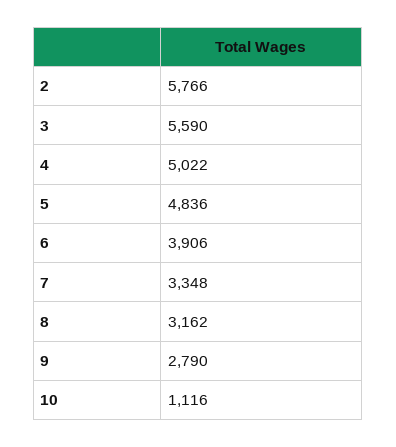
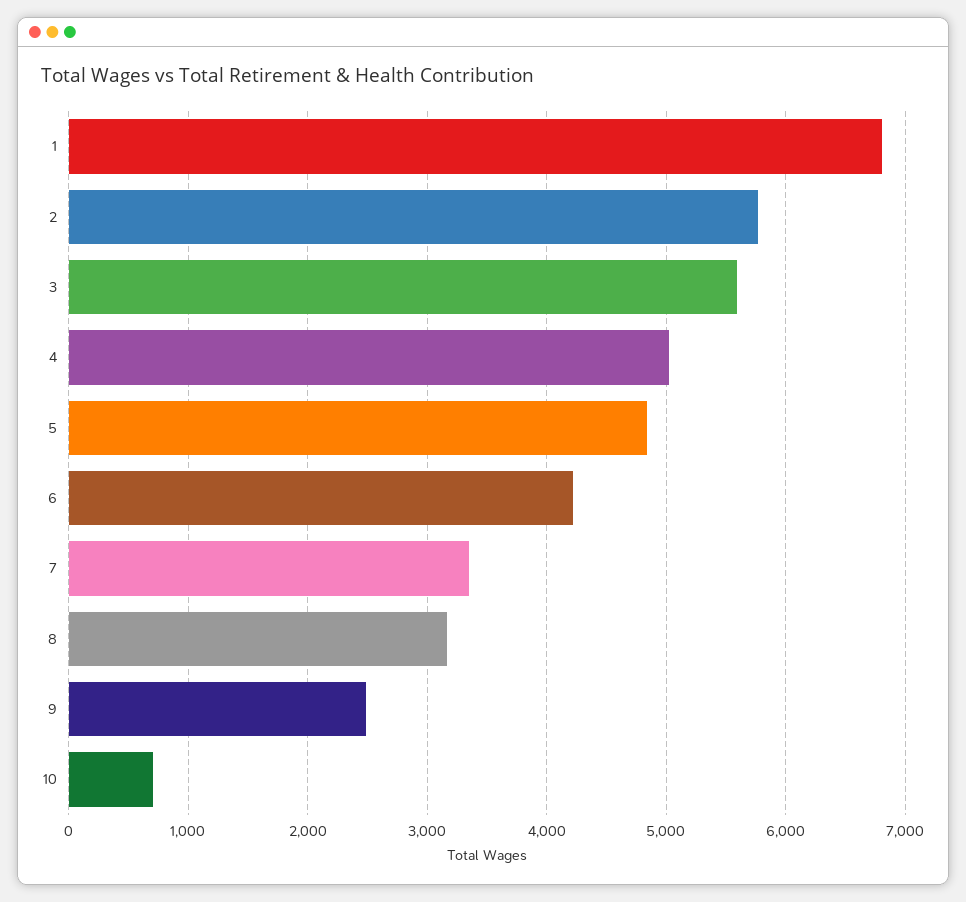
  {
    "2": 5766,
    "3": 5590,
    "4": 5022,
    "5": 4836,
-   "6": 3906,
+   "6": 4200,
    "7": 3348,
    "8": 3162,
-   "9": 2790,
+   "9": 2500,
-   "10": 1116
+   "10": 700,
+   "1": 6800
  }

